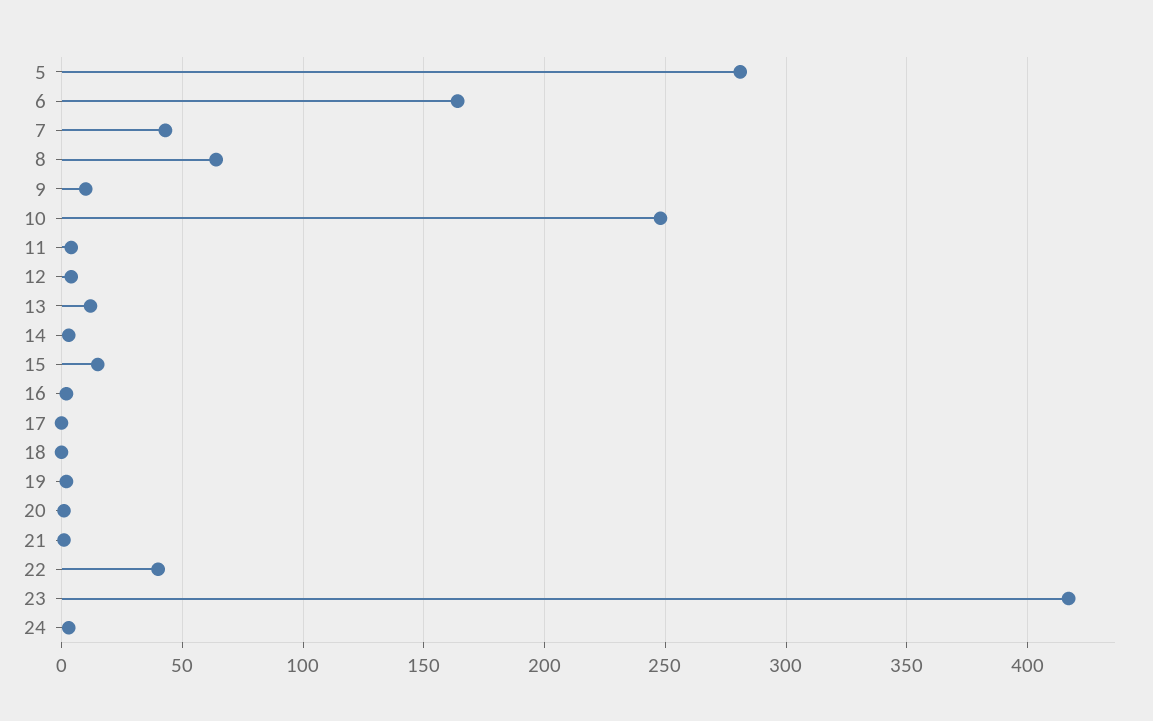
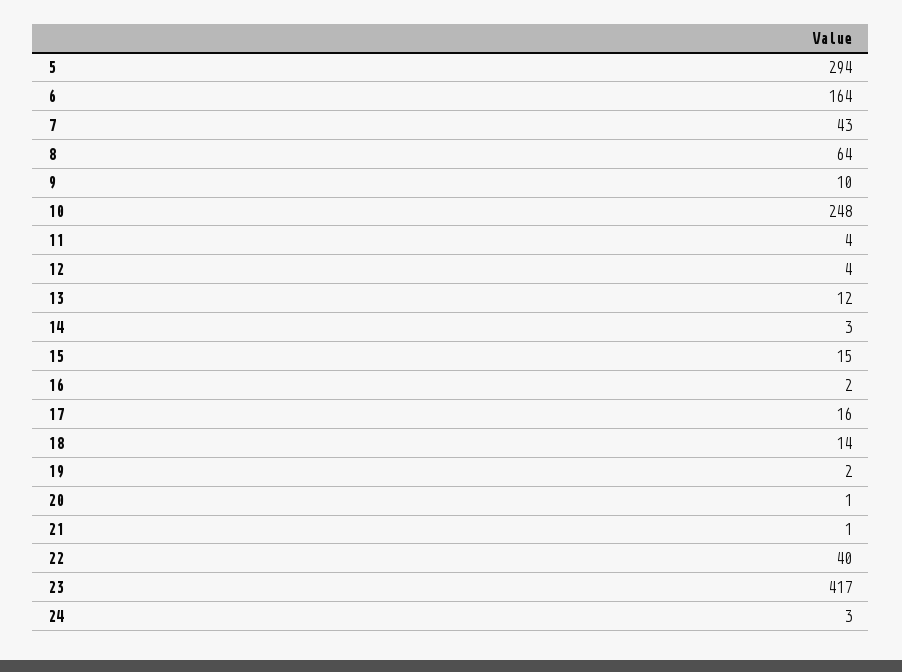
  {
-   "5": 280,
+   "5": 294,
    "6": 164,
    "7": 43,
    "8": 64,
    "9": 10,
    "10": 248,
    "11": 4,
    "12": 4,
    "13": 12,
    "14": 3,
    "15": 15,
    "16": 2,
-   "17": 0,
+   "17": 16,
-   "18": 0,
+   "18": 14,
    "19": 2,
    "20": 1,
    "21": 1,
    "22": 40,
    "23": 417,
    "24": 3
  }

